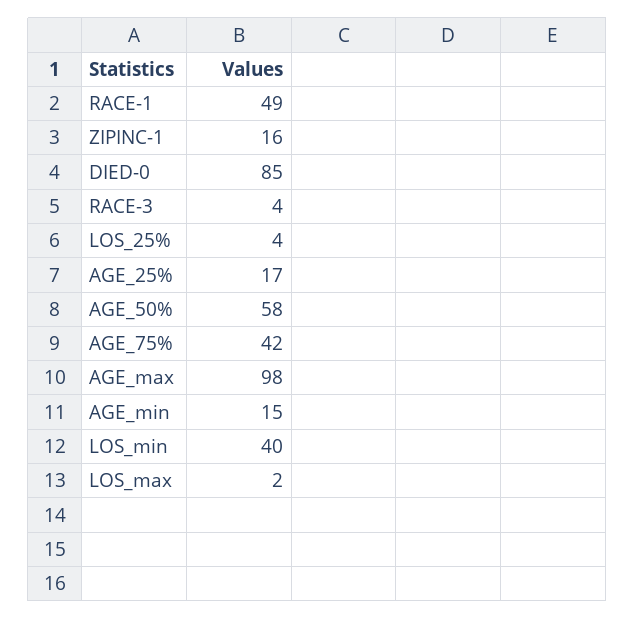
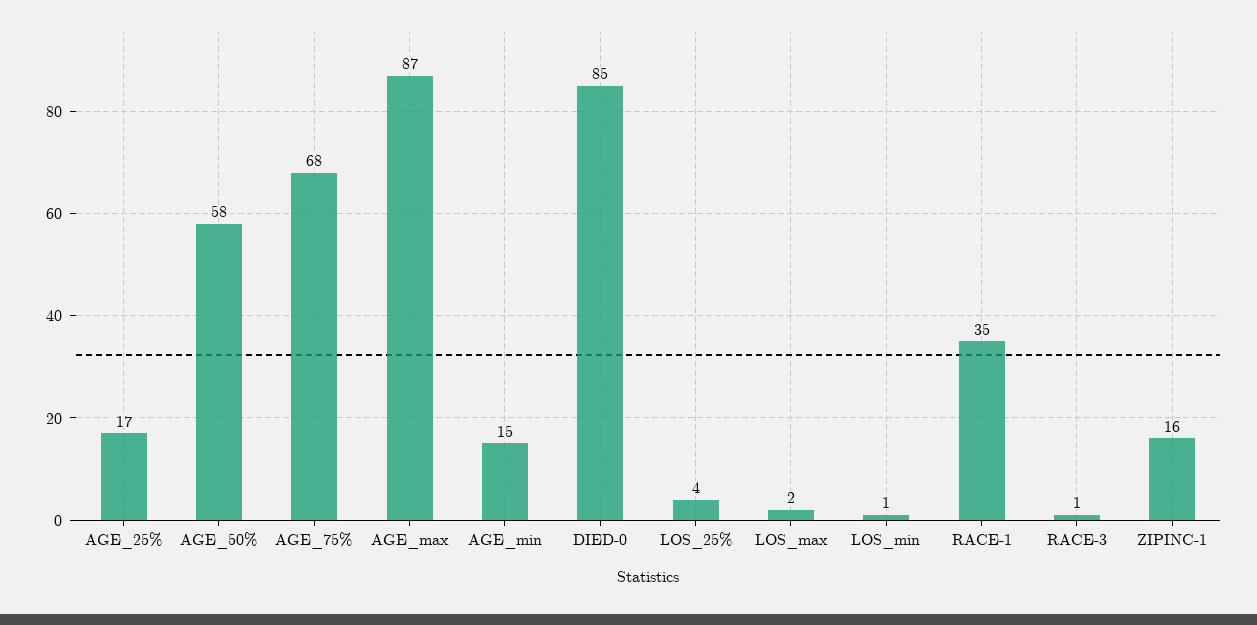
  {
-   "RACE-1": 49,
+   "RACE-1": 35,
    "ZIPINC-1": 16,
    "DIED-0": 85,
-   "RACE-3": 4,
+   "RACE-3": 1,
    "LOS_25%": 4,
    "AGE_25%": 17,
    "AGE_50%": 58,
-   "AGE_75%": 42,
+   "AGE_75%": 68,
-   "AGE_max": 98,
+   "AGE_max": 87,
    "AGE_min": 15,
-   "LOS_min": 40,
+   "LOS_min": 1,
    "LOS_max": 2
  }

